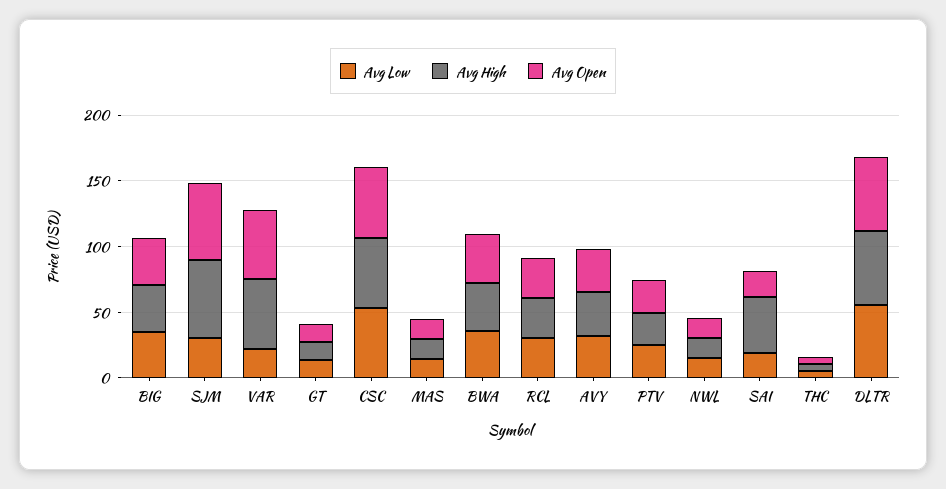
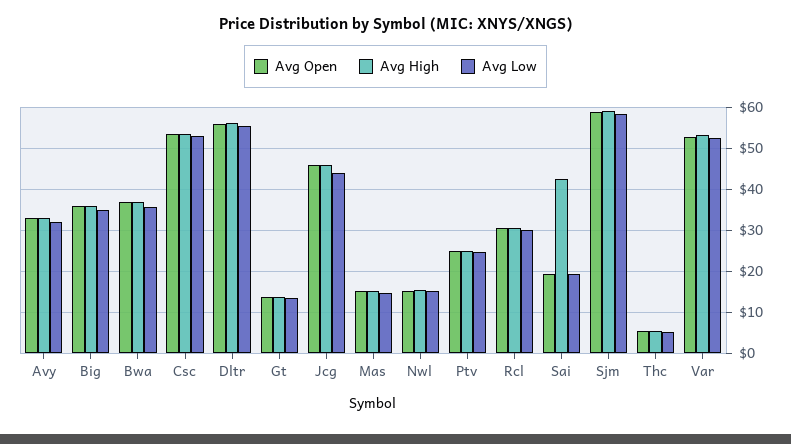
  {
    "Avg Low": {
      "BIG": 36,
-     "SJM": 30,
+     "SJM": 58,
-     "VAR": 20,
+     "VAR": 52,
      "GT": 14,
      "CSC": 54,
      "MAS": 14,
      "BWA": 36,
      "RCL": 30,
      "AVY": 32,
      "PTV": 24,
      "NWL": 16,
      "SAI": 20,
      "THC": 6,
-     "DLTR": 56
+     "DLTR": 56,
+     "Jcg": 44
    },
    "Avg High": {
      "BIG": 36,
      "SJM": 60,
      "VAR": 54,
      "GT": 14,
      "CSC": 54,
      "MAS": 16,
      "BWA": 36,
      "RCL": 30,
      "AVY": 34,
      "PTV": 26,
      "NWL": 16,
      "SAI": 42,
      "THC": 6,
-     "DLTR": 56
+     "DLTR": 56,
+     "Jcg": 46
    },
    "Avg Open": {
      "BIG": 36,
      "SJM": 58,
      "VAR": 52,
      "GT": 14,
      "CSC": 54,
      "MAS": 16,
      "BWA": 36,
      "RCL": 30,
      "AVY": 34,
      "PTV": 24,
      "NWL": 16,
      "SAI": 20,
      "THC": 6,
-     "DLTR": 56
+     "DLTR": 56,
+     "Jcg": 46
    }
  }

